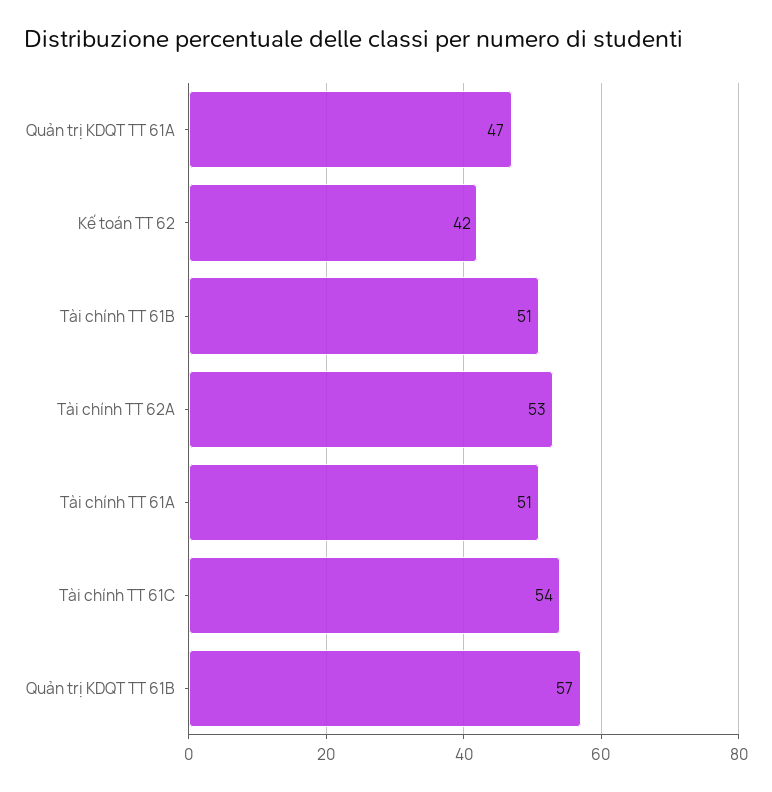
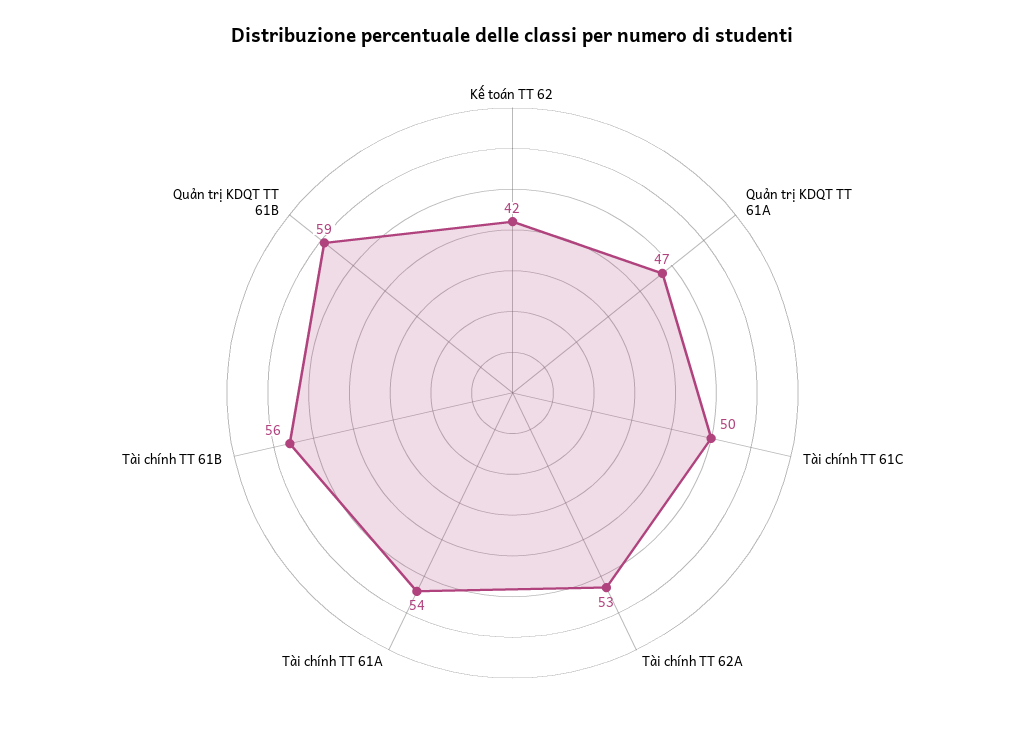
  {
    "Quản trị KDQT TT 61A": 47,
    "Kế toán TT 62": 42,
-   "Tài chính TT 61B": 51,
+   "Tài chính TT 61B": 56,
    "Tài chính TT 62A": 53,
-   "Tài chính TT 61A": 51,
+   "Tài chính TT 61A": 54,
-   "Tài chính TT 61C": 54,
+   "Tài chính TT 61C": 50,
-   "Quản trị KDQT TT 61B": 57
+   "Quản trị KDQT TT 61B": 59
  }

